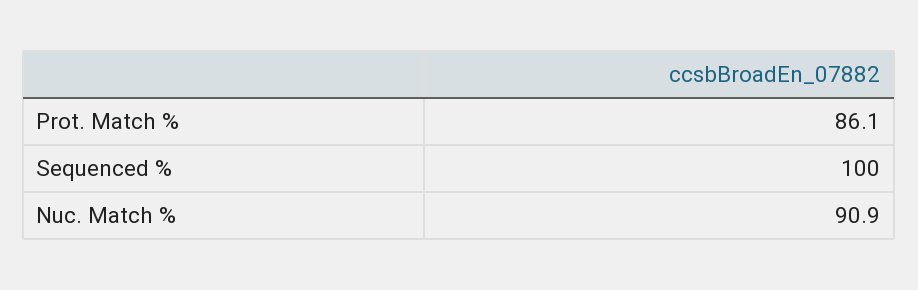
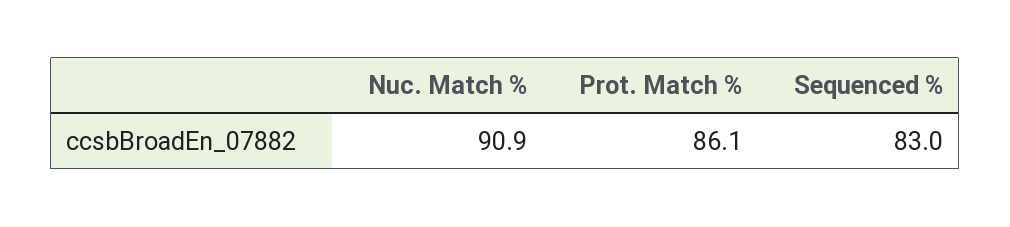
  {
    "Prot. Match %": 86.1,
-   "Sequenced %": 100,
+   "Sequenced %": 83,
    "Nuc. Match %": 90.9
  }

